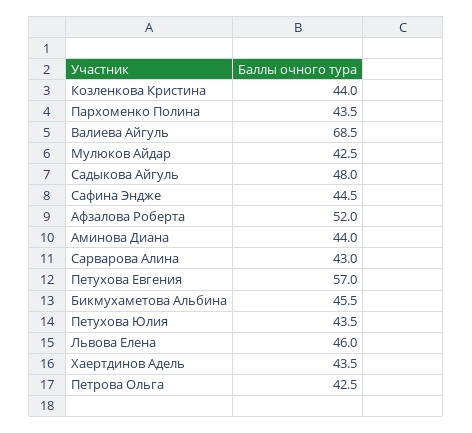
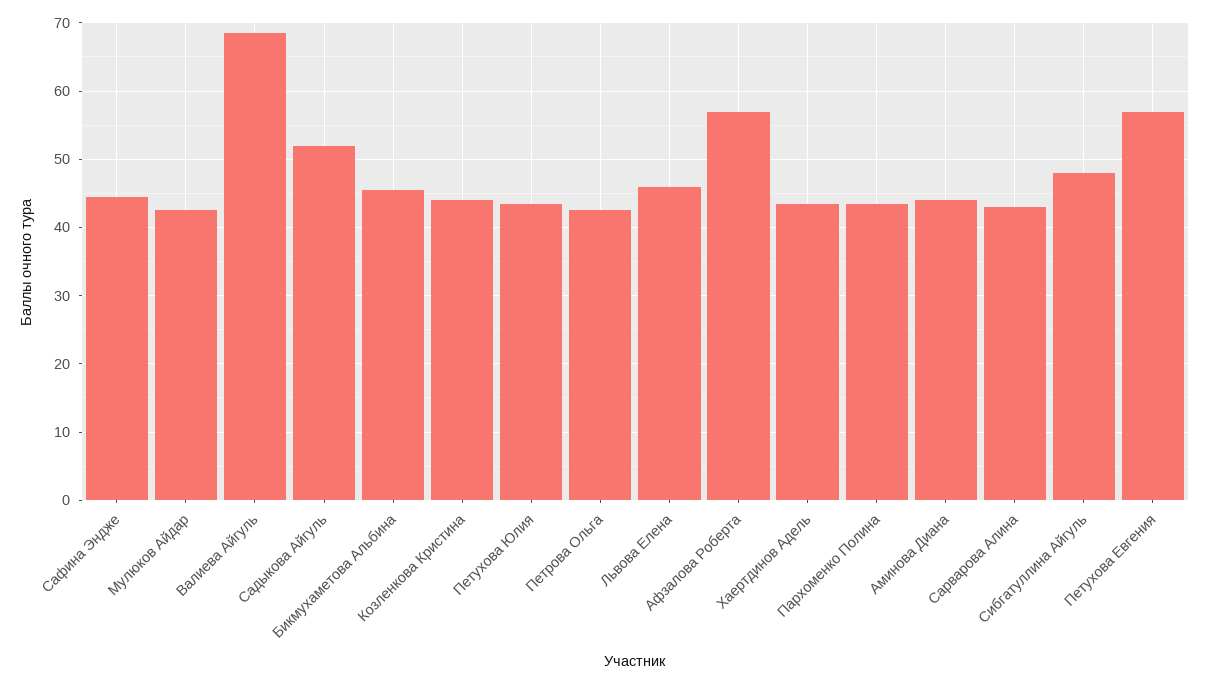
  {
    "Козленкова Кристина": 44,
    "Пархоменко Полина": 43.5,
    "Валиева Айгуль": 68.5,
    "Мулюков Айдар": 42.5,
-   "Садыкова Айгуль": 48,
+   "Садыкова Айгуль": 52,
    "Сафина Эндже": 44.5,
-   "Афзалова Роберта": 52,
+   "Афзалова Роберта": 57,
    "Аминова Диана": 44,
    "Сарварова Алина": 43,
    "Петухова Евгения": 57,
    "Бикмухаметова Альбина": 45.5,
    "Петухова Юлия": 43.5,
    "Львова Елена": 46,
    "Хаертдинов Адель": 43.5,
-   "Петрова Ольга": 42.5
+   "Петрова Ольга": 42.5,
+   "Сибгатуллина Айгуль": 48
  }

